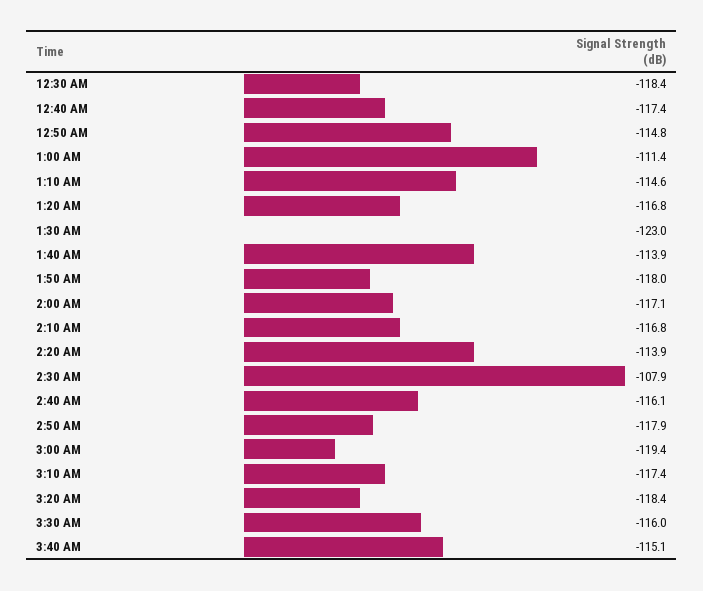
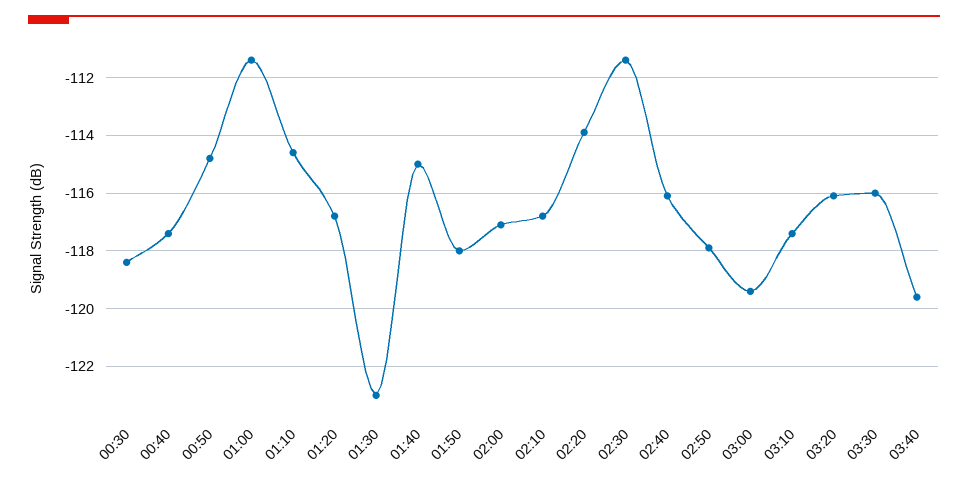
  {
    "12:30 AM": -118.4,
    "12:40 AM": -117.4,
    "12:50 AM": -114.8,
    "1:00 AM": -111.4,
    "1:10 AM": -114.6,
    "1:20 AM": -116.8,
    "1:30 AM": -123,
-   "1:40 AM": -113.9,
+   "1:40 AM": -115,
    "1:50 AM": -118,
    "2:00 AM": -117.1,
    "2:10 AM": -116.8,
    "2:20 AM": -113.9,
-   "2:30 AM": -107.9,
+   "2:30 AM": -111.5,
    "2:40 AM": -116.1,
    "2:50 AM": -117.9,
    "3:00 AM": -119.4,
    "3:10 AM": -117.4,
-   "3:20 AM": -118.4,
+   "3:20 AM": -116,
    "3:30 AM": -116,
-   "3:40 AM": -115.1
+   "3:40 AM": -119.5
  }

